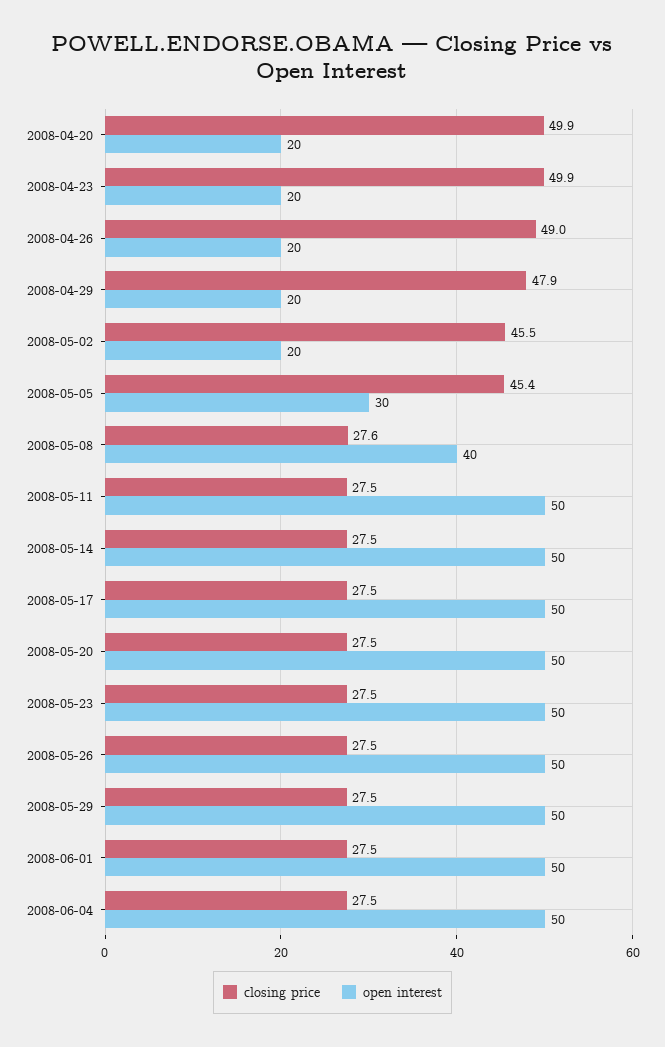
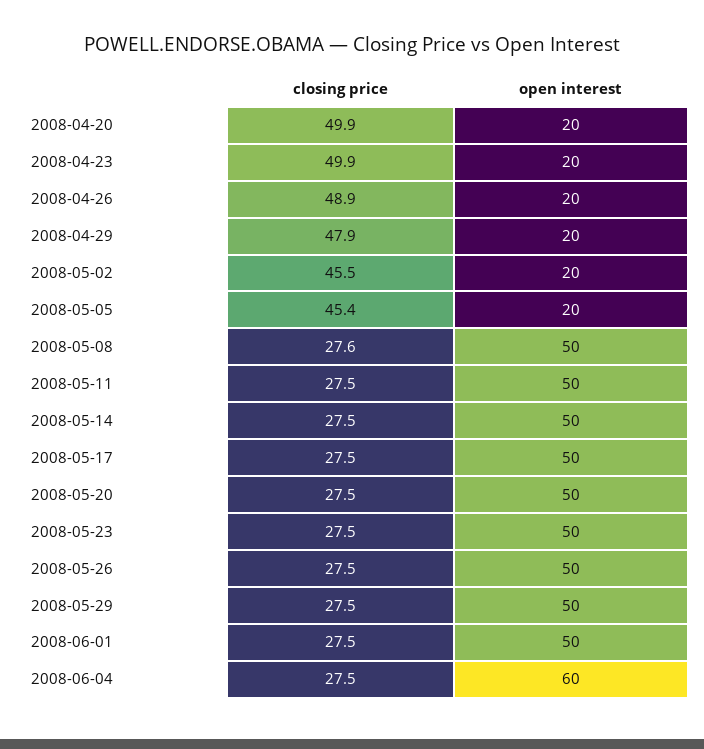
  {
    "closing price": {
      "2008-04-20": 49.9,
      "2008-04-23": 49.9,
-     "2008-04-26": 49,
+     "2008-04-26": 48.9,
      "2008-04-29": 47.9,
      "2008-05-02": 45.5,
      "2008-05-05": 45.4,
      "2008-05-08": 27.6,
      "2008-05-11": 27.5,
      "2008-05-14": 27.5,
      "2008-05-17": 27.5,
      "2008-05-20": 27.5,
      "2008-05-23": 27.5,
      "2008-05-26": 27.5,
      "2008-05-29": 27.5,
      "2008-06-01": 27.5,
      "2008-06-04": 27.5
    },
    "open interest": {
      "2008-04-20": 20,
      "2008-04-23": 20,
      "2008-04-26": 20,
      "2008-04-29": 20,
      "2008-05-02": 20,
-     "2008-05-05": 30,
+     "2008-05-05": 20,
-     "2008-05-08": 40,
+     "2008-05-08": 50,
      "2008-05-11": 50,
      "2008-05-14": 50,
      "2008-05-17": 50,
      "2008-05-20": 50,
      "2008-05-23": 50,
      "2008-05-26": 50,
      "2008-05-29": 50,
      "2008-06-01": 50,
-     "2008-06-04": 50
+     "2008-06-04": 60
    }
  }

